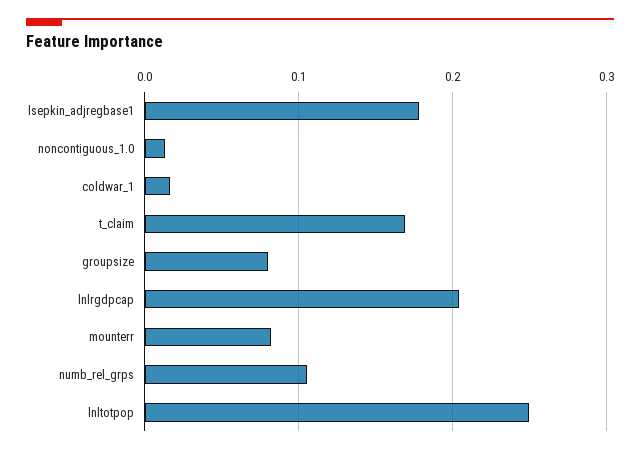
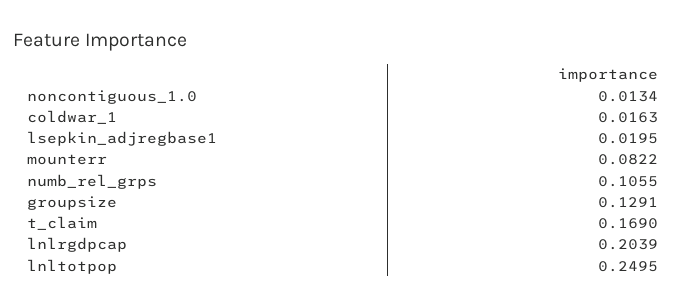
  {
-   "lsepkin_adjregbase1": 0.18,
+   "lsepkin_adjregbase1": 0.0195,
    "noncontiguous_1.0": 0.0134,
    "coldwar_1": 0.0163,
    "t_claim": 0.169,
-   "groupsize": 0.08,
+   "groupsize": 0.1291,
    "lnlrgdpcap": 0.2039,
    "mounterr": 0.0822,
    "numb_rel_grps": 0.1055,
    "lnltotpop": 0.2495
  }

